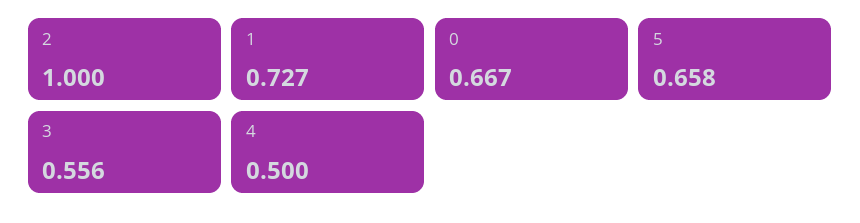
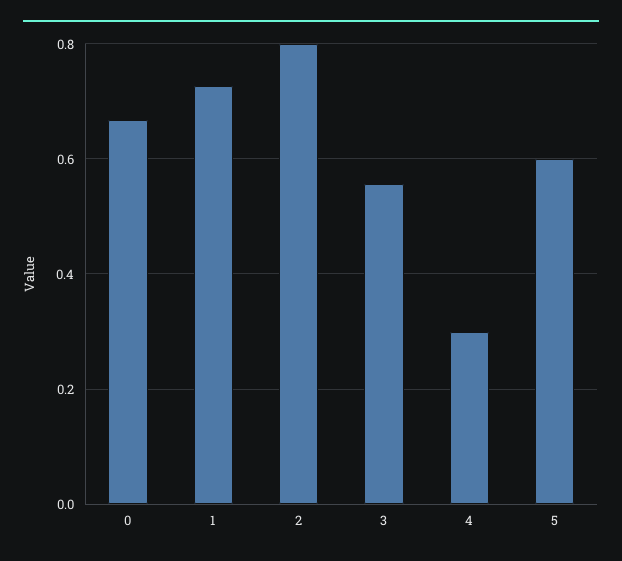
  {
-   "2": 1,
+   "2": 0.8,
    "1": 0.727,
    "0": 0.667,
-   "5": 0.658,
+   "5": 0.6,
    "3": 0.556,
-   "4": 0.5
+   "4": 0.3
  }

